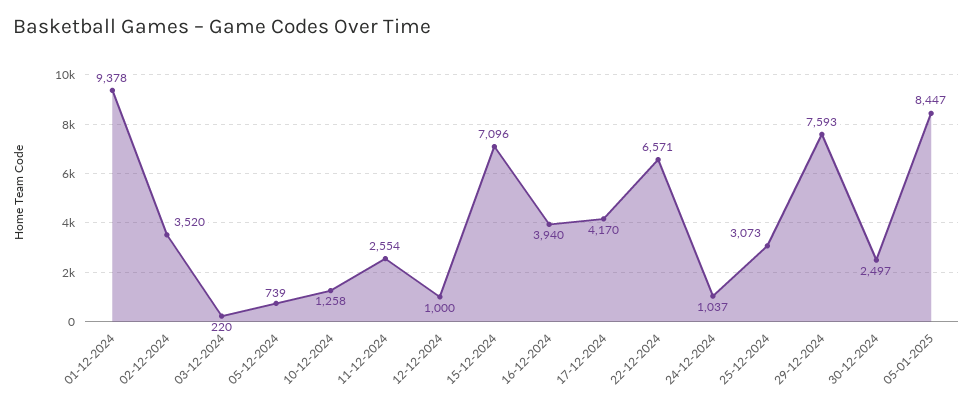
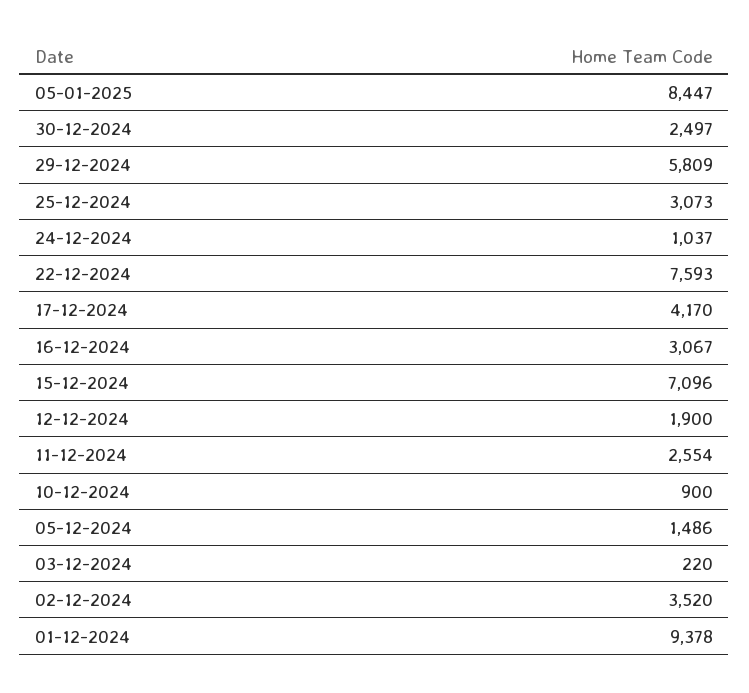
  {
    "01-12-2024": 9378,
    "02-12-2024": 3520,
    "03-12-2024": 220,
-   "05-12-2024": 739,
+   "05-12-2024": 1486,
-   "10-12-2024": 1258,
+   "10-12-2024": 900,
    "11-12-2024": 2554,
-   "12-12-2024": 1000,
+   "12-12-2024": 1900,
    "15-12-2024": 7096,
-   "16-12-2024": 3940,
+   "16-12-2024": 3067,
    "17-12-2024": 4170,
-   "22-12-2024": 6571,
+   "22-12-2024": 7593,
    "24-12-2024": 1037,
    "25-12-2024": 3073,
-   "29-12-2024": 7593,
+   "29-12-2024": 5809,
    "30-12-2024": 2497,
    "05-01-2025": 8447
  }

